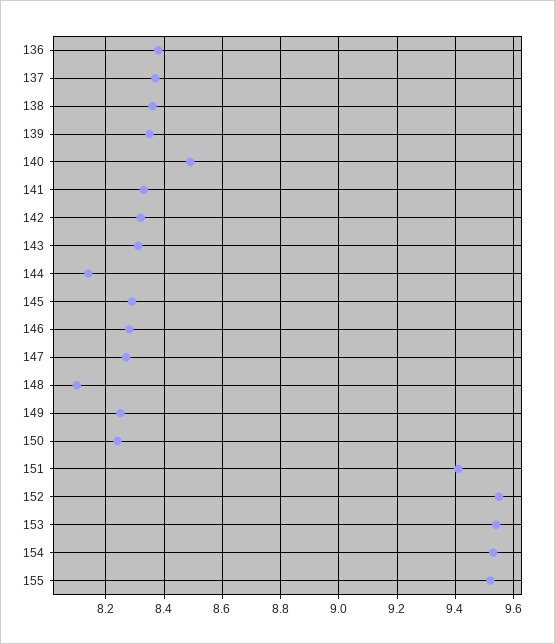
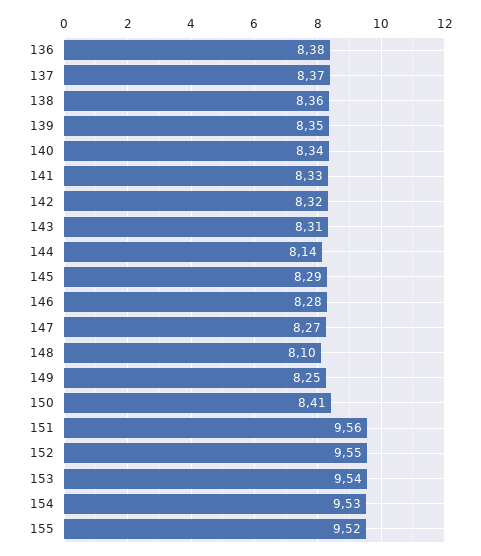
  {
    "136": 8.38,
    "137": 8.37,
    "138": 8.36,
    "139": 8.35,
-   "140": 8.5,
+   "140": 8.34,
    "141": 8.33,
    "142": 8.32,
    "143": 8.31,
    "144": 8.14,
    "145": 8.29,
    "146": 8.28,
    "147": 8.27,
    "148": 8.1,
    "149": 8.25,
-   "150": 8.25,
+   "150": 8.41,
-   "151": 9.4,
+   "151": 9.56,
    "152": 9.55,
    "153": 9.54,
    "154": 9.53,
    "155": 9.52
  }

